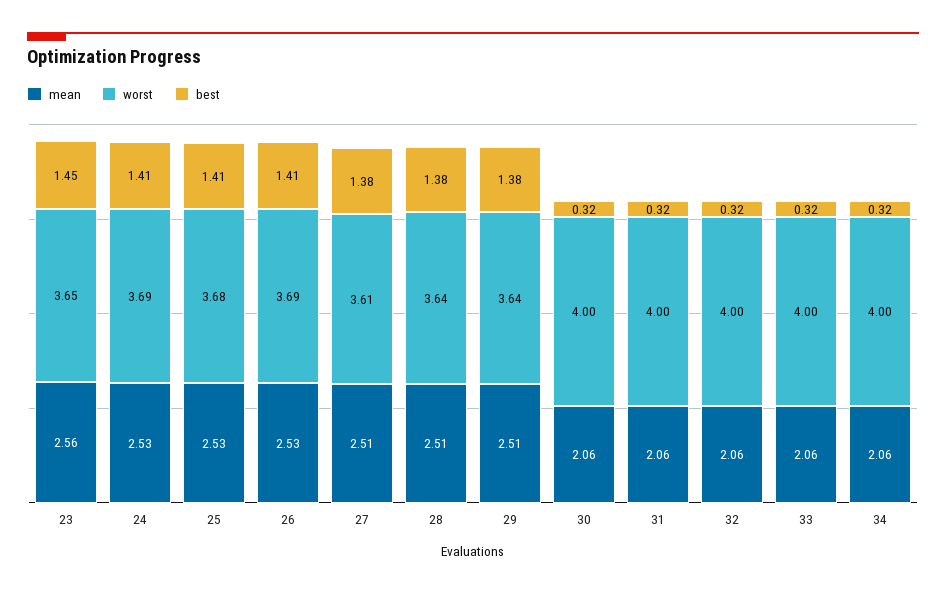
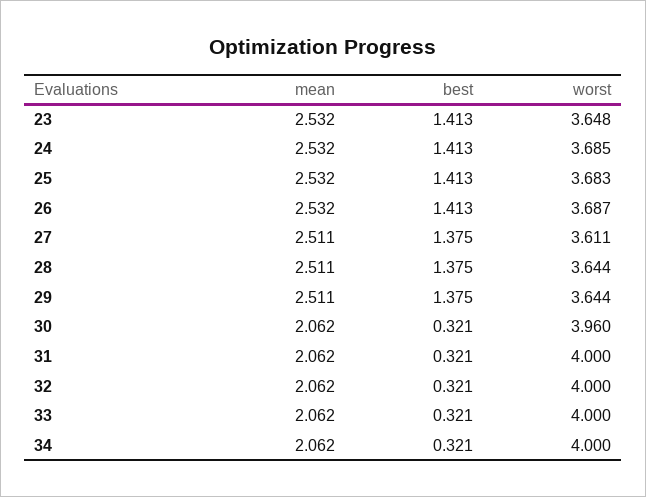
  {
    "mean": {
-     "23": 2.56,
+     "23": 2.532,
      "24": 2.532,
      "25": 2.532,
      "26": 2.532,
      "27": 2.511,
      "28": 2.511,
      "29": 2.511,
      "30": 2.062,
      "31": 2.062,
      "32": 2.062,
      "33": 2.062,
      "34": 2.062
    },
    "worst": {
      "23": 3.648,
      "24": 3.685,
      "25": 3.683,
      "26": 3.687,
      "27": 3.611,
      "28": 3.644,
      "29": 3.644,
-     "30": 4,
+     "30": 3.96,
      "31": 4,
      "32": 4,
      "33": 4,
      "34": 4
    },
    "best": {
-     "23": 1.45,
+     "23": 1.413,
      "24": 1.413,
      "25": 1.413,
      "26": 1.413,
      "27": 1.375,
      "28": 1.375,
      "29": 1.375,
      "30": 0.321,
      "31": 0.321,
      "32": 0.321,
      "33": 0.321,
      "34": 0.321
    }
  }

